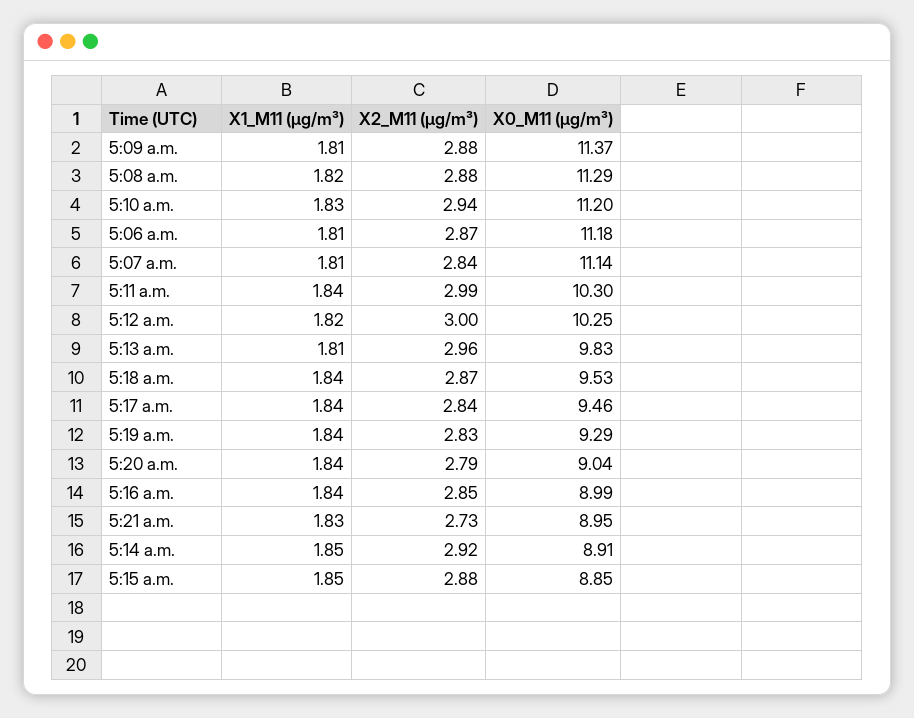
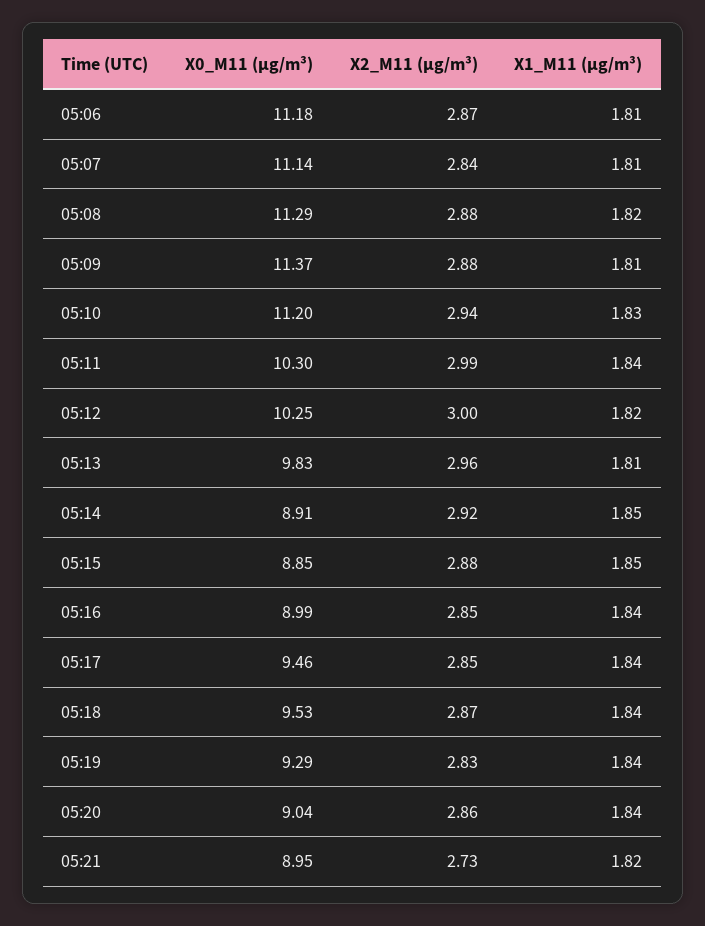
  {
    "X1_M11 (μg/m³)": {
      "5:09 a.m.": 1.81,
      "5:08 a.m.": 1.82,
      "5:10 a.m.": 1.83,
      "5:06 a.m.": 1.81,
      "5:07 a.m.": 1.81,
      "5:11 a.m.": 1.84,
      "5:12 a.m.": 1.82,
      "5:13 a.m.": 1.81,
      "5:18 a.m.": 1.84,
      "5:17 a.m.": 1.84,
      "5:19 a.m.": 1.84,
      "5:20 a.m.": 1.84,
      "5:16 a.m.": 1.84,
-     "5:21 a.m.": 1.83,
+     "5:21 a.m.": 1.82,
      "5:14 a.m.": 1.85,
      "5:15 a.m.": 1.85
    },
    "X2_M11 (μg/m³)": {
      "5:09 a.m.": 2.88,
      "5:08 a.m.": 2.88,
      "5:10 a.m.": 2.94,
      "5:06 a.m.": 2.87,
      "5:07 a.m.": 2.84,
      "5:11 a.m.": 2.99,
      "5:12 a.m.": 3,
      "5:13 a.m.": 2.96,
      "5:18 a.m.": 2.87,
-     "5:17 a.m.": 2.84,
+     "5:17 a.m.": 2.85,
      "5:19 a.m.": 2.83,
-     "5:20 a.m.": 2.79,
+     "5:20 a.m.": 2.86,
      "5:16 a.m.": 2.85,
      "5:21 a.m.": 2.73,
      "5:14 a.m.": 2.92,
      "5:15 a.m.": 2.88
    },
    "X0_M11 (μg/m³)": {
      "5:09 a.m.": 11.37,
      "5:08 a.m.": 11.29,
      "5:10 a.m.": 11.2,
      "5:06 a.m.": 11.18,
      "5:07 a.m.": 11.14,
      "5:11 a.m.": 10.3,
      "5:12 a.m.": 10.25,
      "5:13 a.m.": 9.83,
      "5:18 a.m.": 9.53,
      "5:17 a.m.": 9.46,
      "5:19 a.m.": 9.29,
      "5:20 a.m.": 9.04,
      "5:16 a.m.": 8.99,
      "5:21 a.m.": 8.95,
      "5:14 a.m.": 8.91,
      "5:15 a.m.": 8.85
    }
  }

